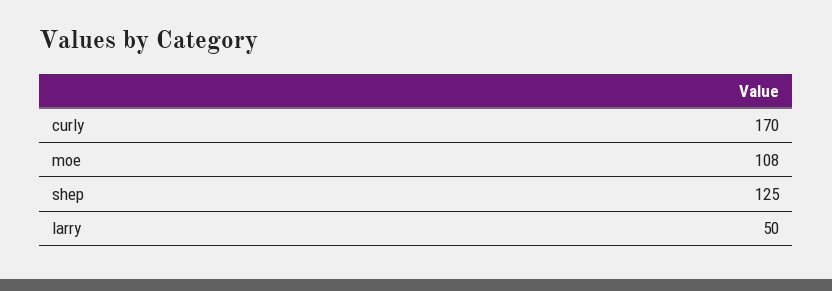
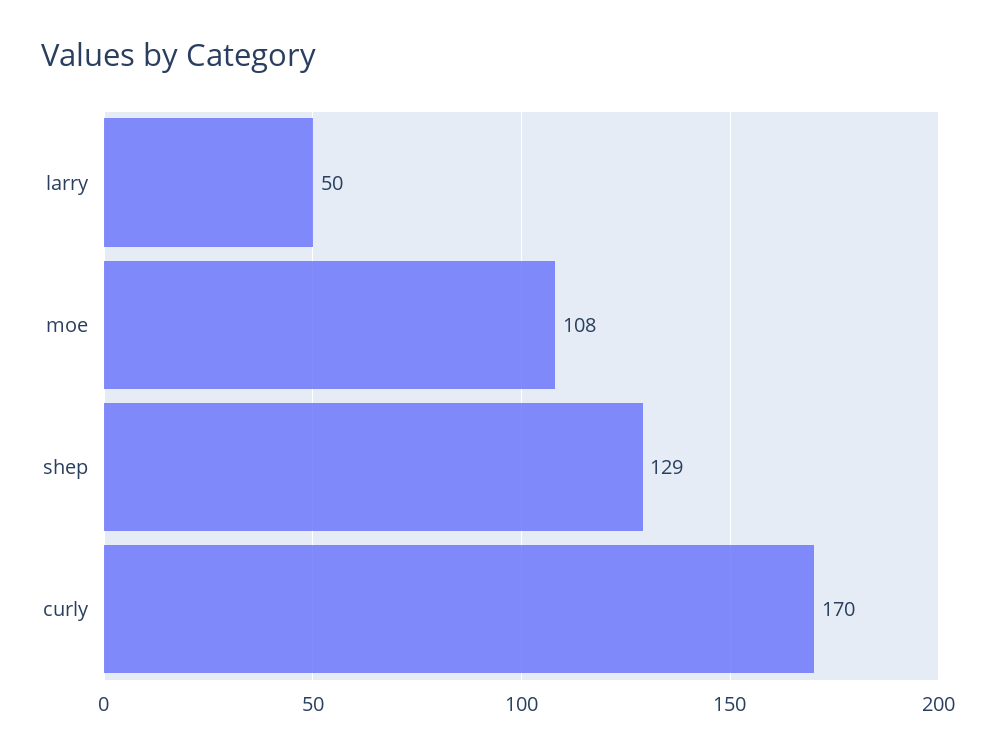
  {
    "curly": 170,
    "moe": 108,
-   "shep": 125,
+   "shep": 129,
    "larry": 50
  }

